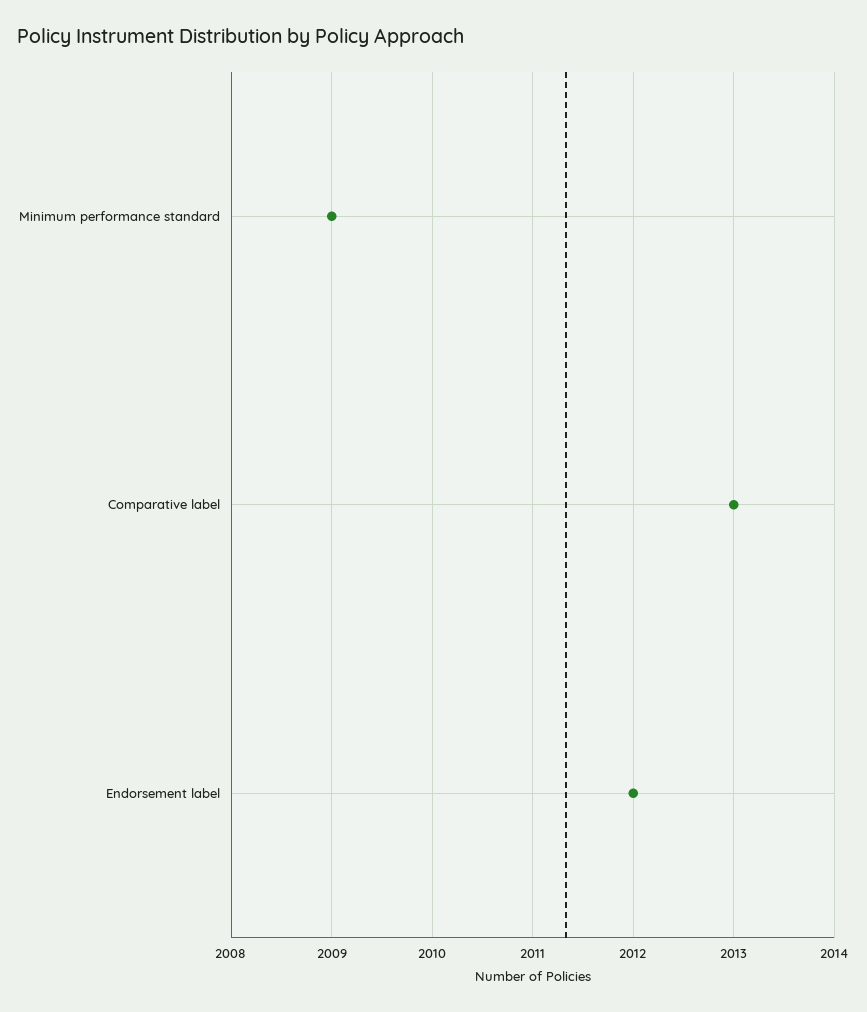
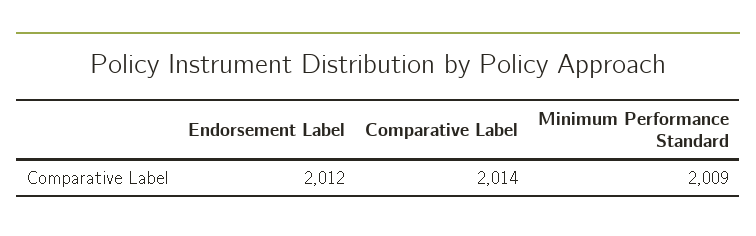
  {
    "Minimum performance standard": 2009,
-   "Comparative label": 2013,
+   "Comparative label": 2014,
    "Endorsement label": 2012
  }

